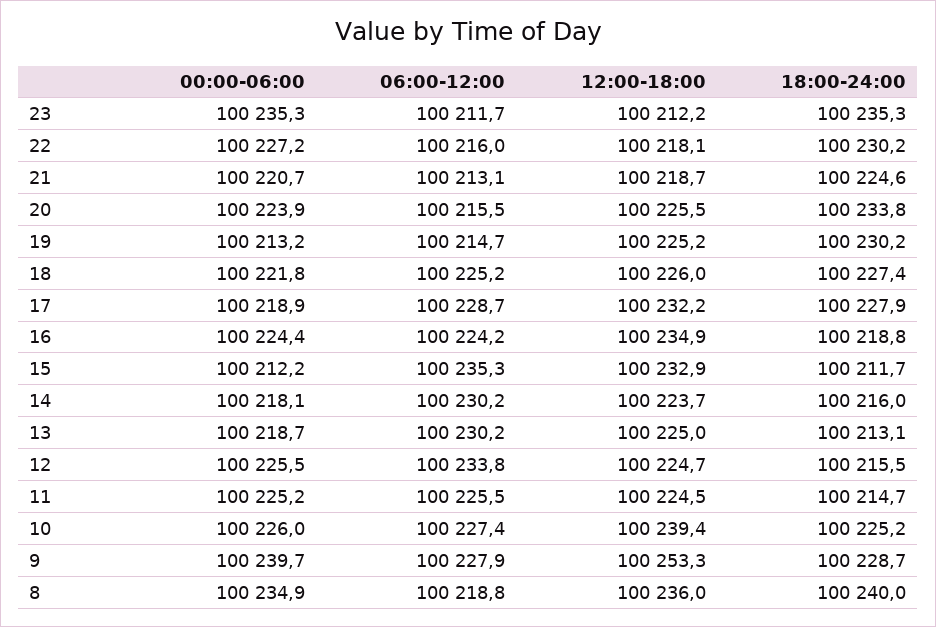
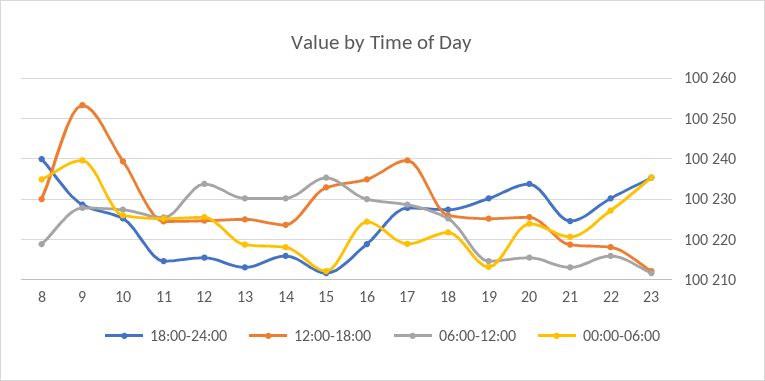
  {
    "00:00-06:00": {
      "23": 100235.3,
      "22": 100227.2,
      "21": 100220.7,
      "20": 100223.9,
      "19": 100213.2,
      "18": 100221.8,
      "17": 100218.9,
      "16": 100224.4,
      "15": 100212.2,
      "14": 100218.1,
      "13": 100218.7,
      "12": 100225.5,
      "11": 100225.2,
      "10": 100226,
      "9": 100239.7,
      "8": 100234.9
    },
    "06:00-12:00": {
      "23": 100211.7,
      "22": 100216,
      "21": 100213.1,
      "20": 100215.5,
      "19": 100214.7,
      "18": 100225.2,
      "17": 100228.7,
-     "16": 100224.2,
+     "16": 100230,
      "15": 100235.3,
      "14": 100230.2,
      "13": 100230.2,
      "12": 100233.8,
      "11": 100225.5,
      "10": 100227.4,
      "9": 100227.9,
      "8": 100218.8
    },
    "12:00-18:00": {
      "23": 100212.2,
      "22": 100218.1,
      "21": 100218.7,
      "20": 100225.5,
      "19": 100225.2,
      "18": 100226,
-     "17": 100232.2,
+     "17": 100240,
      "16": 100234.9,
      "15": 100232.9,
      "14": 100223.7,
      "13": 100225,
      "12": 100224.7,
      "11": 100224.5,
      "10": 100239.4,
      "9": 100253.3,
-     "8": 100236
+     "8": 100230
    },
    "18:00-24:00": {
      "23": 100235.3,
      "22": 100230.2,
      "21": 100224.6,
      "20": 100233.8,
      "19": 100230.2,
      "18": 100227.4,
      "17": 100227.9,
      "16": 100218.8,
      "15": 100211.7,
      "14": 100216,
      "13": 100213.1,
      "12": 100215.5,
      "11": 100214.7,
      "10": 100225.2,
      "9": 100228.7,
      "8": 100240
    }
  }

